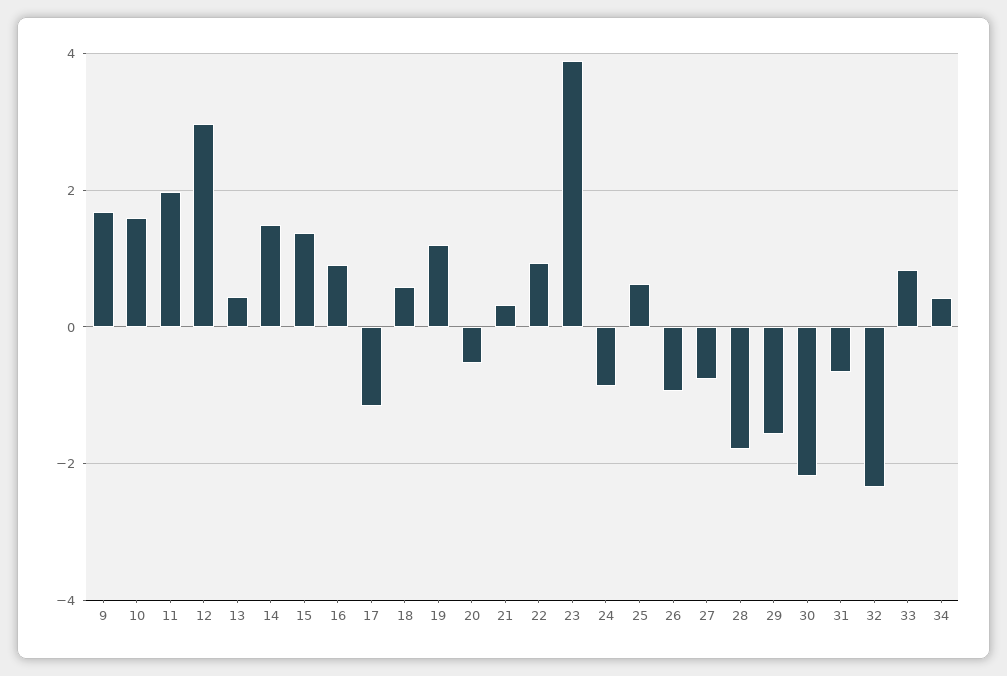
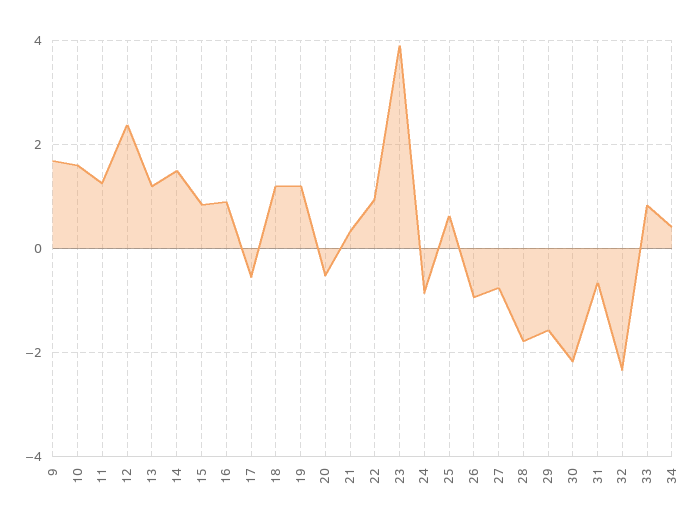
  {
    "9": 1.6,
    "10": 1.6,
-   "11": 2,
+   "11": 1.2,
-   "12": 3,
+   "12": 2.4,
-   "13": 0.4,
+   "13": 1.2,
    "14": 1.4,
-   "15": 1.4,
+   "15": 0.8,
    "16": 1,
-   "17": -1.2,
+   "17": -0.6,
-   "18": 0.6,
+   "18": 1.2,
    "19": 1.2,
    "20": -0.6,
    "21": 0.4,
    "22": 1,
    "23": 3.8,
    "24": -0.8,
    "25": 0.6,
    "26": -1,
    "27": -0.8,
    "28": -1.8,
    "29": -1.6,
    "30": -2.2,
    "31": -0.6,
    "32": -2.4,
    "33": 0.8,
    "34": 0.4
  }

